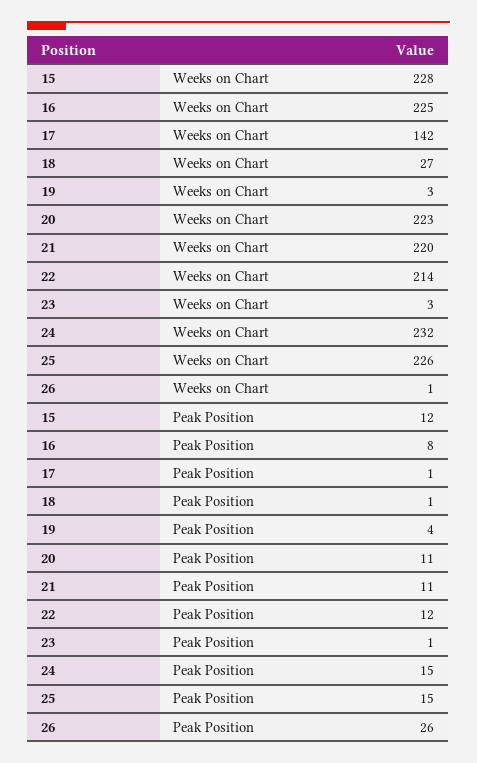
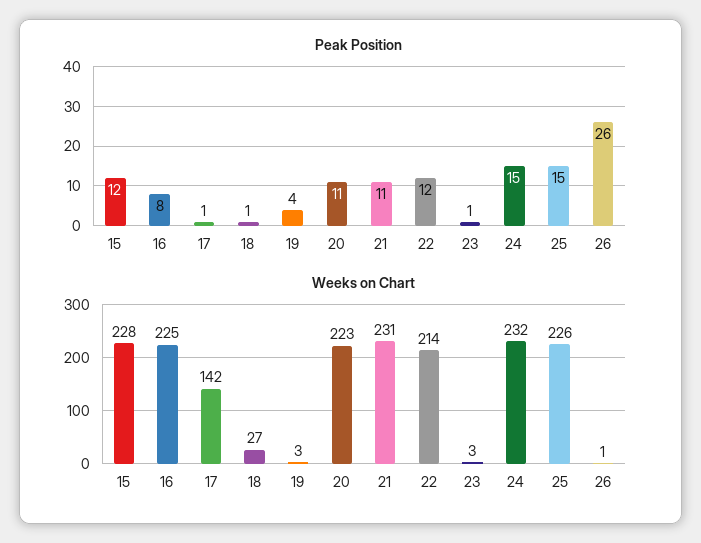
  {
    "Weeks on Chart": {
      "15": 228,
      "16": 225,
      "17": 142,
      "18": 27,
      "19": 3,
      "20": 223,
-     "21": 220,
+     "21": 231,
      "22": 214,
      "23": 3,
      "24": 232,
      "25": 226,
      "26": 1
    },
    "Peak Position": {
      "15": 12,
      "16": 8,
      "17": 1,
      "18": 1,
      "19": 4,
      "20": 11,
      "21": 11,
      "22": 12,
      "23": 1,
      "24": 15,
      "25": 15,
      "26": 26
    }
  }

